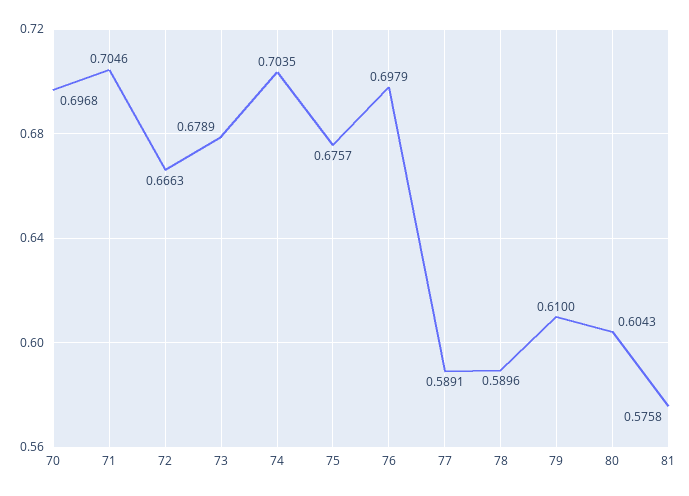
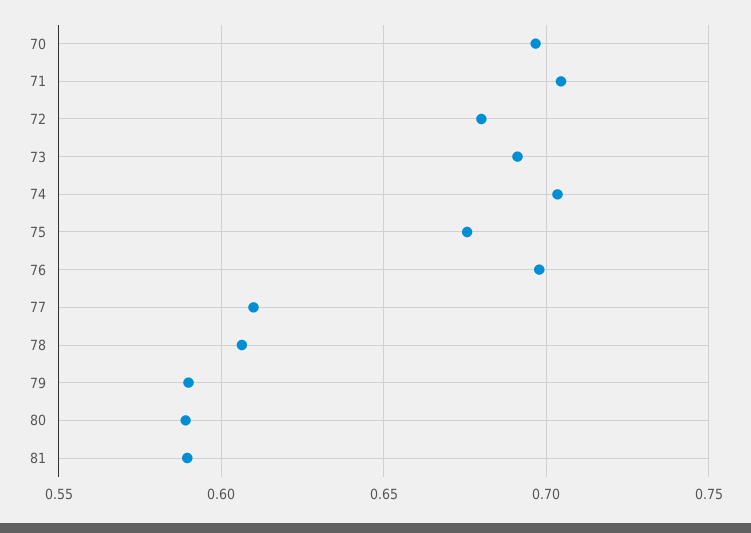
  {
    "70": 0.6968,
    "71": 0.7046,
-   "72": 0.6663,
+   "72": 0.68,
-   "73": 0.6789,
+   "73": 0.69,
    "74": 0.7035,
    "75": 0.6757,
    "76": 0.6979,
-   "77": 0.5891,
+   "77": 0.61,
-   "78": 0.5896,
+   "78": 0.605,
-   "79": 0.61,
+   "79": 0.59,
-   "80": 0.6043,
+   "80": 0.59,
-   "81": 0.5758
+   "81": 0.59
  }

